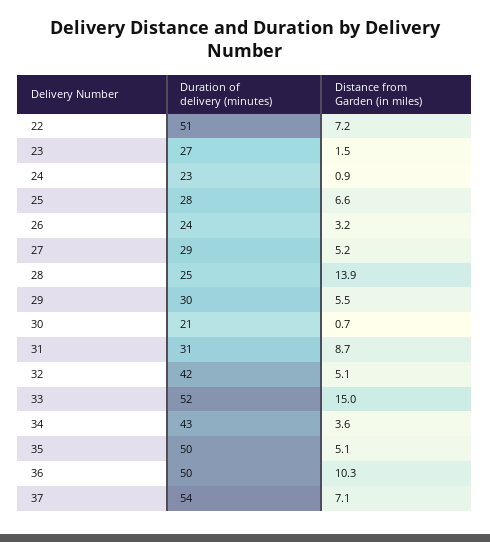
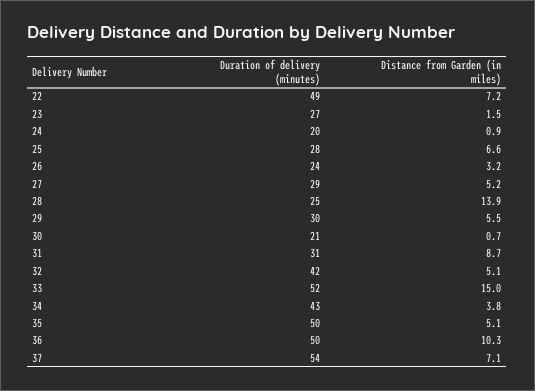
  {
    "Duration of delivery (minutes)": {
-     "22": 51,
+     "22": 49,
      "23": 27,
-     "24": 23,
+     "24": 20,
      "25": 28,
      "26": 24,
      "27": 29,
      "28": 25,
      "29": 30,
      "30": 21,
      "31": 31,
      "32": 42,
      "33": 52,
      "34": 43,
      "35": 50,
      "36": 50,
      "37": 54
    },
    "Distance from Garden (in miles)": {
      "22": 7.2,
      "23": 1.5,
      "24": 0.9,
      "25": 6.6,
      "26": 3.2,
      "27": 5.2,
      "28": 13.9,
      "29": 5.5,
      "30": 0.7,
      "31": 8.7,
      "32": 5.1,
      "33": 15,
-     "34": 3.6,
+     "34": 3.8,
      "35": 5.1,
      "36": 10.3,
      "37": 7.1
    }
  }

